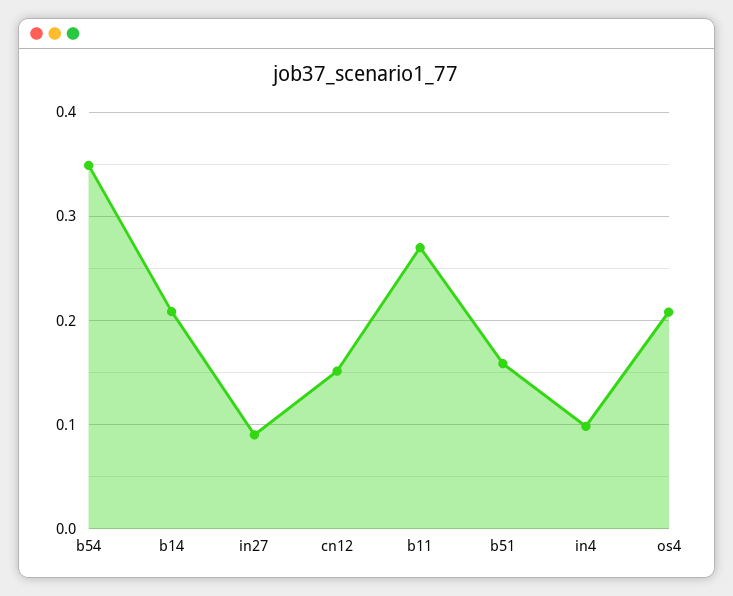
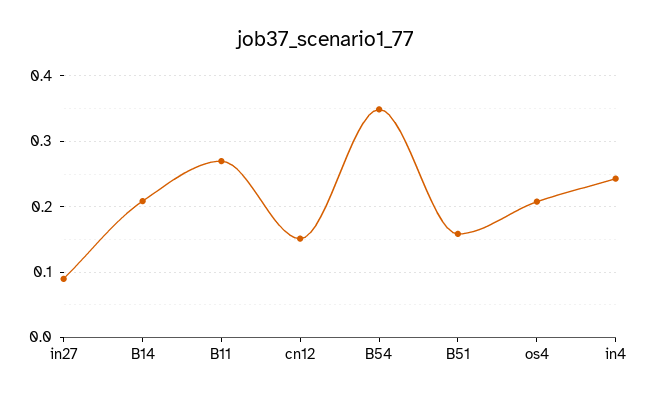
  {
    "b54": 0.35,
    "b14": 0.21,
    "in27": 0.09,
    "cn12": 0.15,
    "b11": 0.27,
    "b51": 0.16,
-   "in4": 0.1,
+   "in4": 0.24,
    "os4": 0.21
  }

